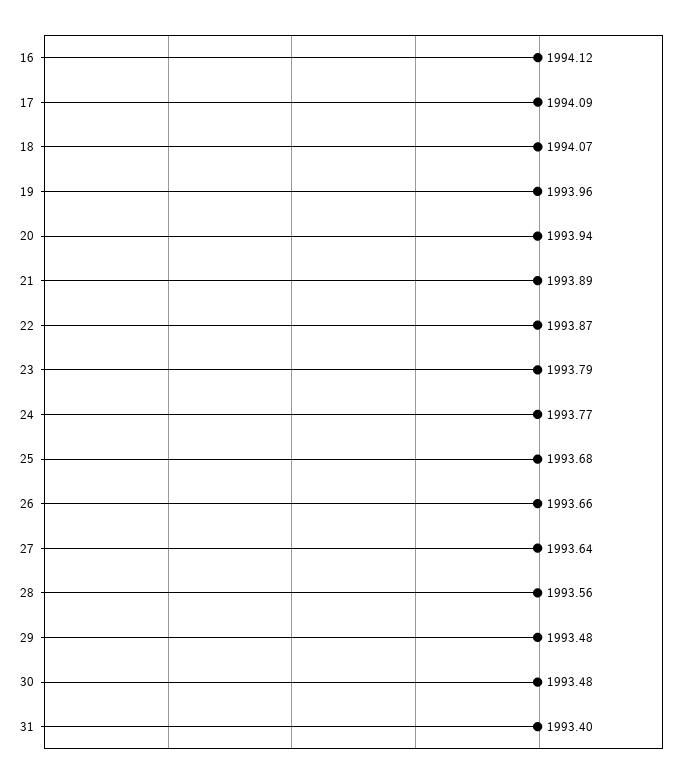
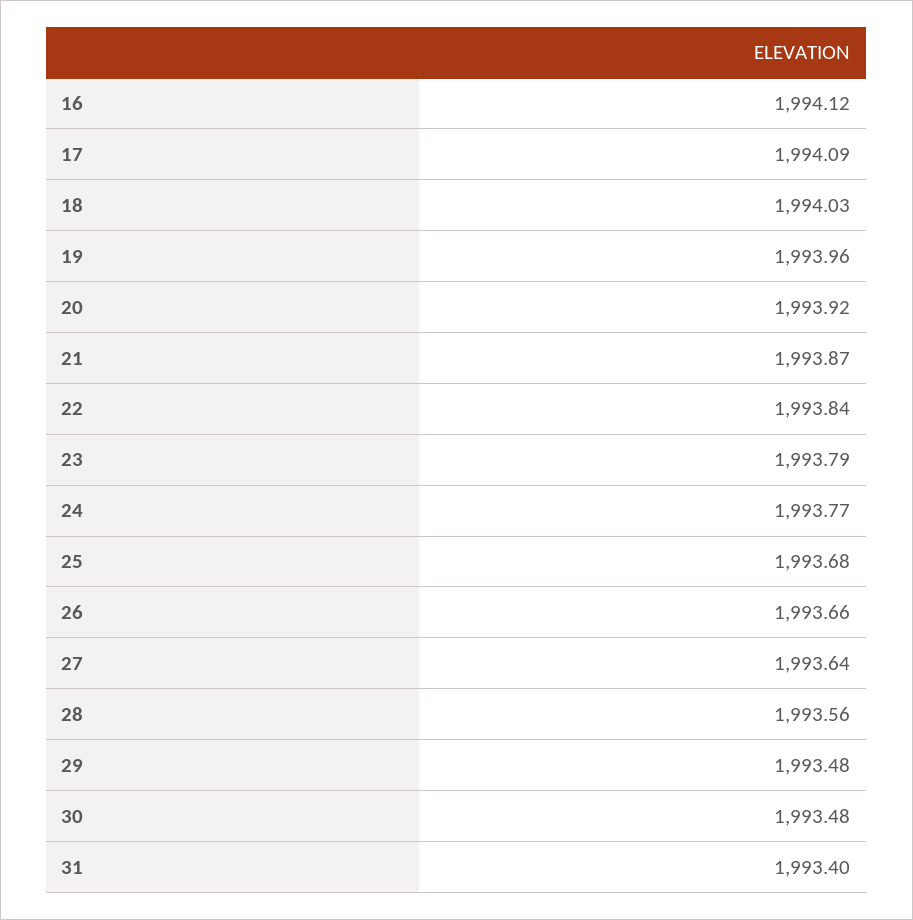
  {
    "16": 1994.12,
    "17": 1994.09,
-   "18": 1994.07,
+   "18": 1994.03,
    "19": 1993.96,
-   "20": 1993.94,
+   "20": 1993.92,
-   "21": 1993.89,
+   "21": 1993.87,
-   "22": 1993.87,
+   "22": 1993.84,
    "23": 1993.79,
    "24": 1993.77,
    "25": 1993.68,
    "26": 1993.66,
    "27": 1993.64,
    "28": 1993.56,
    "29": 1993.48,
    "30": 1993.48,
    "31": 1993.4
  }

